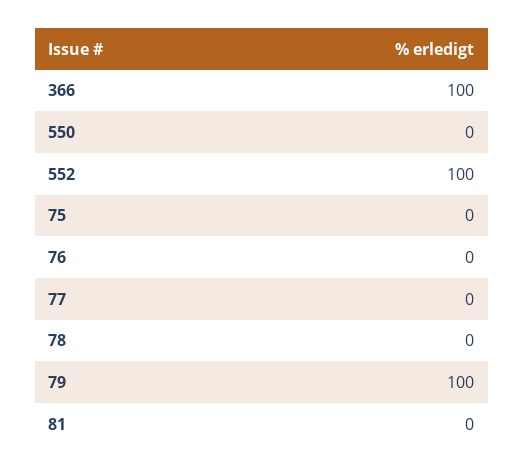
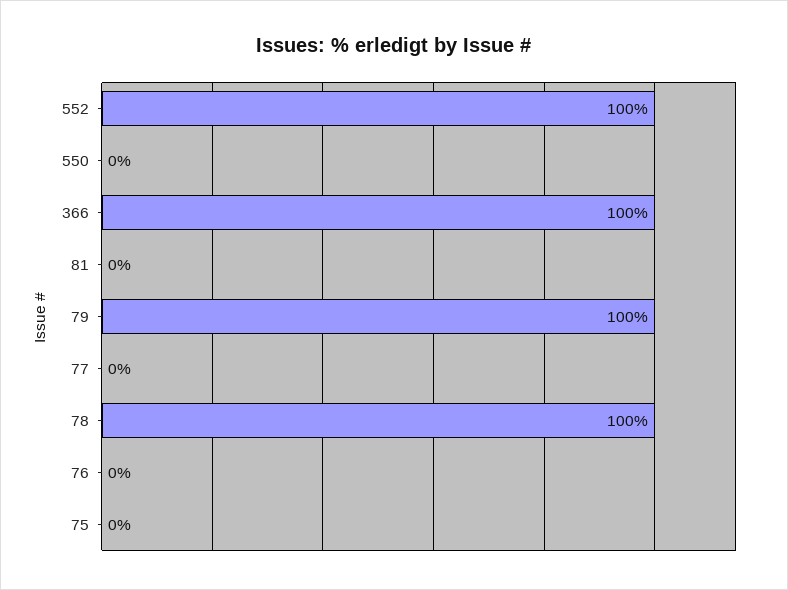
  {
    "366": 100,
    "550": 0,
    "552": 100,
    "75": 0,
    "76": 0,
    "77": 0,
-   "78": 0,
+   "78": 100,
    "79": 100,
    "81": 0
  }

